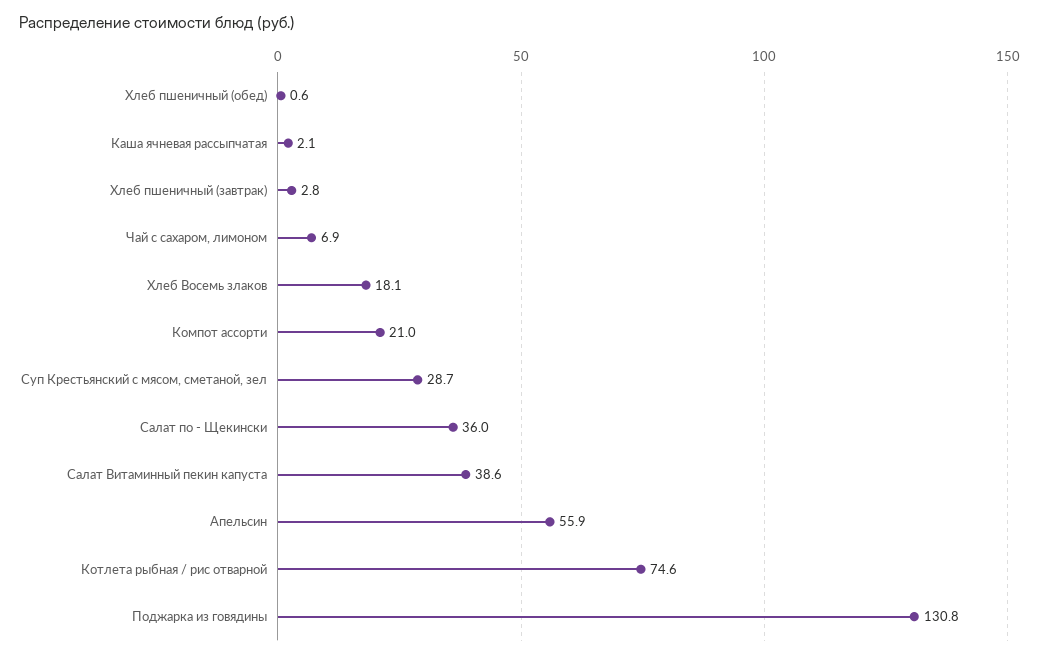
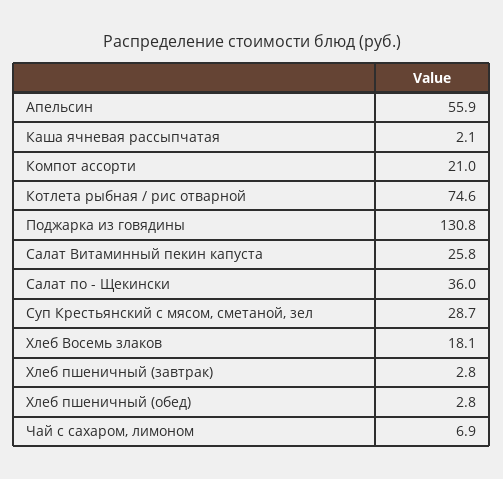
  {
-   "Хлеб пшеничный (обед)": 0.6,
+   "Хлеб пшеничный (обед)": 2.8,
    "Каша ячневая рассыпчатая": 2.1,
    "Хлеб пшеничный (завтрак)": 2.8,
    "Чай с сахаром, лимоном": 6.9,
    "Хлеб Восемь злаков": 18.1,
    "Компот ассорти": 21,
    "Суп Крестьянский с мясом, сметаной, зел": 28.7,
    "Салат по - Щекински": 36,
-   "Салат Витаминный пекин капуста": 38.6,
+   "Салат Витаминный пекин капуста": 25.8,
    "Апельсин": 55.9,
    "Котлета рыбная / рис отварной": 74.6,
    "Поджарка из говядины": 130.8
  }

